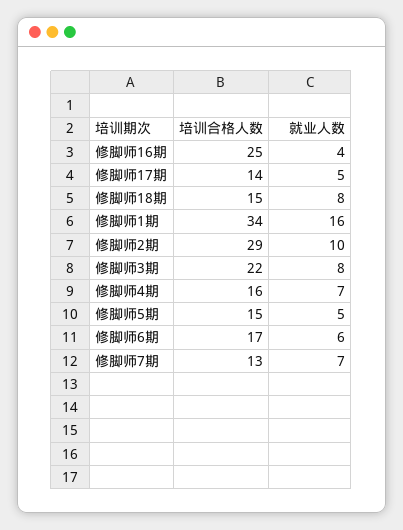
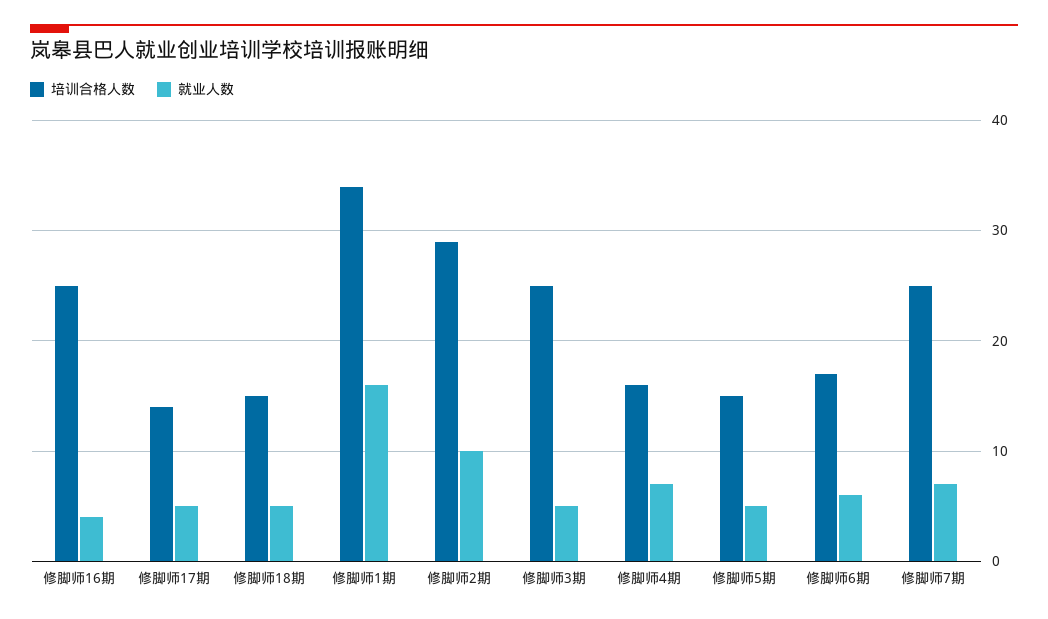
  {
    "培训合格人数": {
      "修脚师16期": 25,
      "修脚师17期": 14,
      "修脚师18期": 15,
      "修脚师1期": 34,
      "修脚师2期": 29,
-     "修脚师3期": 22,
+     "修脚师3期": 25,
      "修脚师4期": 16,
      "修脚师5期": 15,
      "修脚师6期": 17,
-     "修脚师7期": 13
+     "修脚师7期": 25
    },
    "就业人数": {
      "修脚师16期": 4,
      "修脚师17期": 5,
-     "修脚师18期": 8,
+     "修脚师18期": 5,
      "修脚师1期": 16,
      "修脚师2期": 10,
-     "修脚师3期": 8,
+     "修脚师3期": 5,
      "修脚师4期": 7,
      "修脚师5期": 5,
      "修脚师6期": 6,
      "修脚师7期": 7
    }
  }

